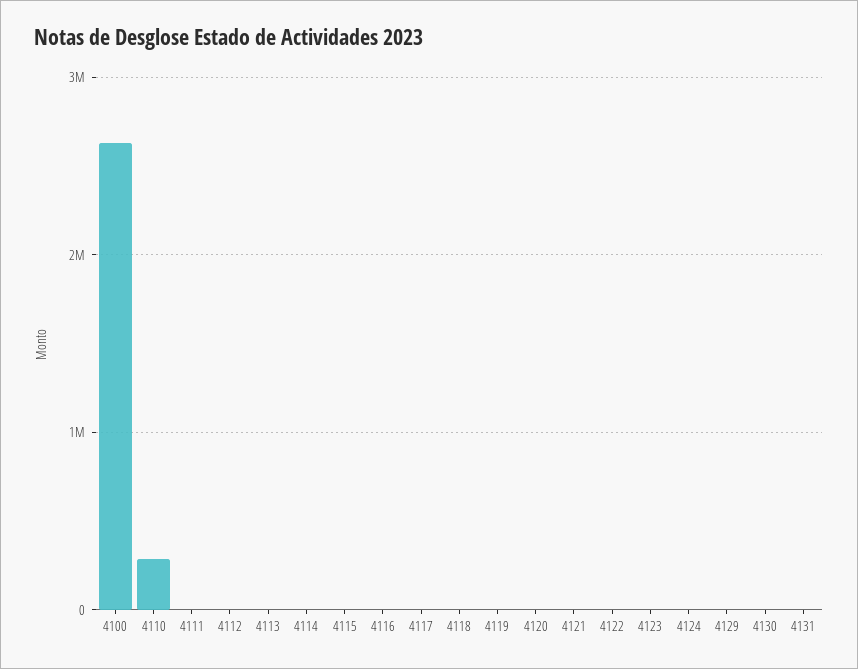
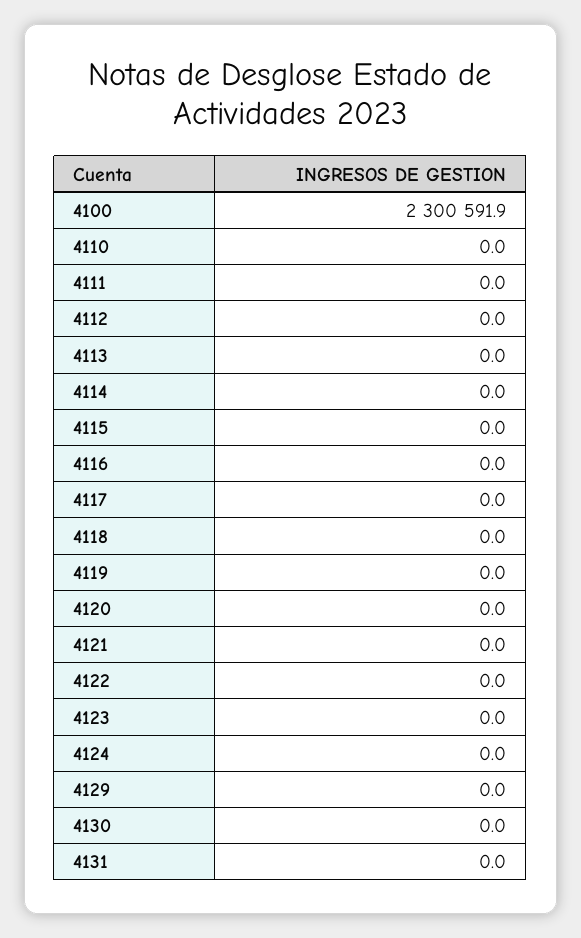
  {
-   "4100": 2600000,
+   "4100": 2300591.9,
-   "4110": 300000,
+   "4110": 0,
    "4111": 0,
    "4112": 0,
    "4113": 0,
    "4114": 0,
    "4115": 0,
    "4116": 0,
    "4117": 0,
    "4118": 0,
    "4119": 0,
    "4120": 0,
    "4121": 0,
    "4122": 0,
    "4123": 0,
    "4124": 0,
    "4129": 0,
    "4130": 0,
    "4131": 0
  }

